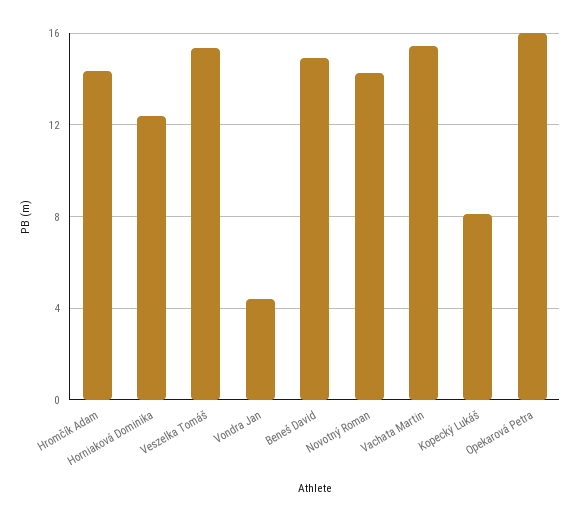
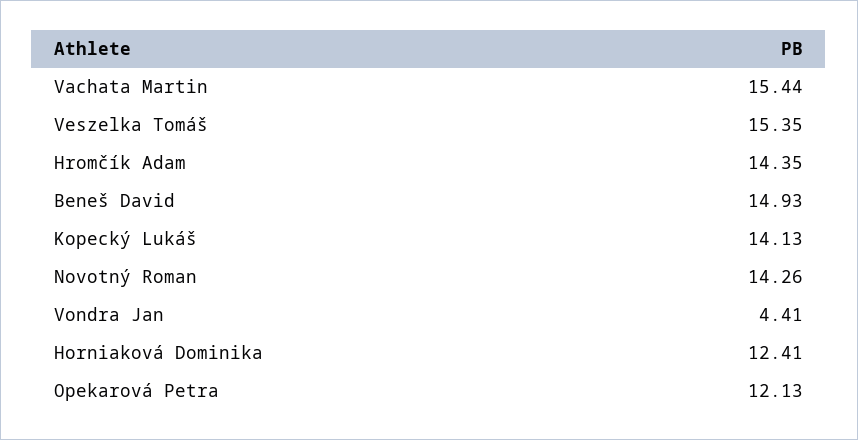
  {
    "Hromčík Adam": 14.35,
    "Horniaková Dominika": 12.41,
    "Veszelka Tomáš": 15.35,
    "Vondra Jan": 4.41,
    "Beneš David": 14.93,
    "Novotný Roman": 14.26,
    "Vachata Martin": 15.44,
-   "Kopecký Lukáš": 8,
+   "Kopecký Lukáš": 14.13,
-   "Opekarová Petra": 16
+   "Opekarová Petra": 12.13
  }

